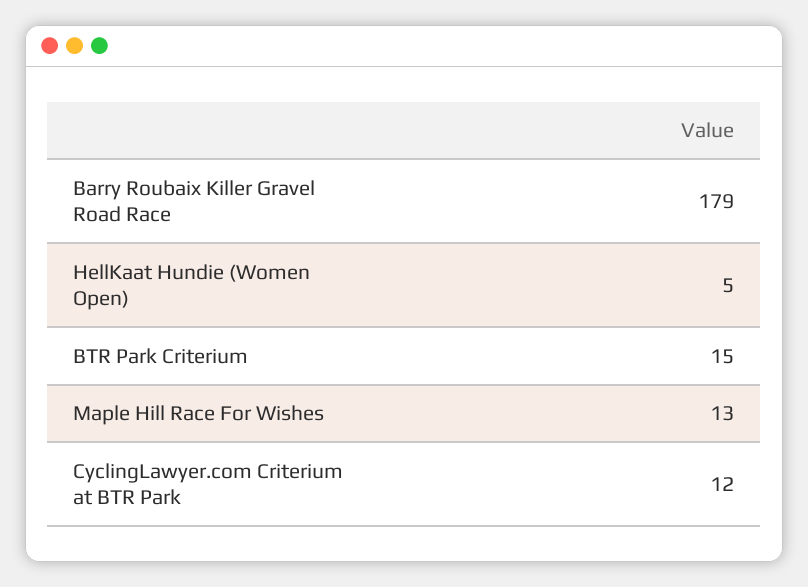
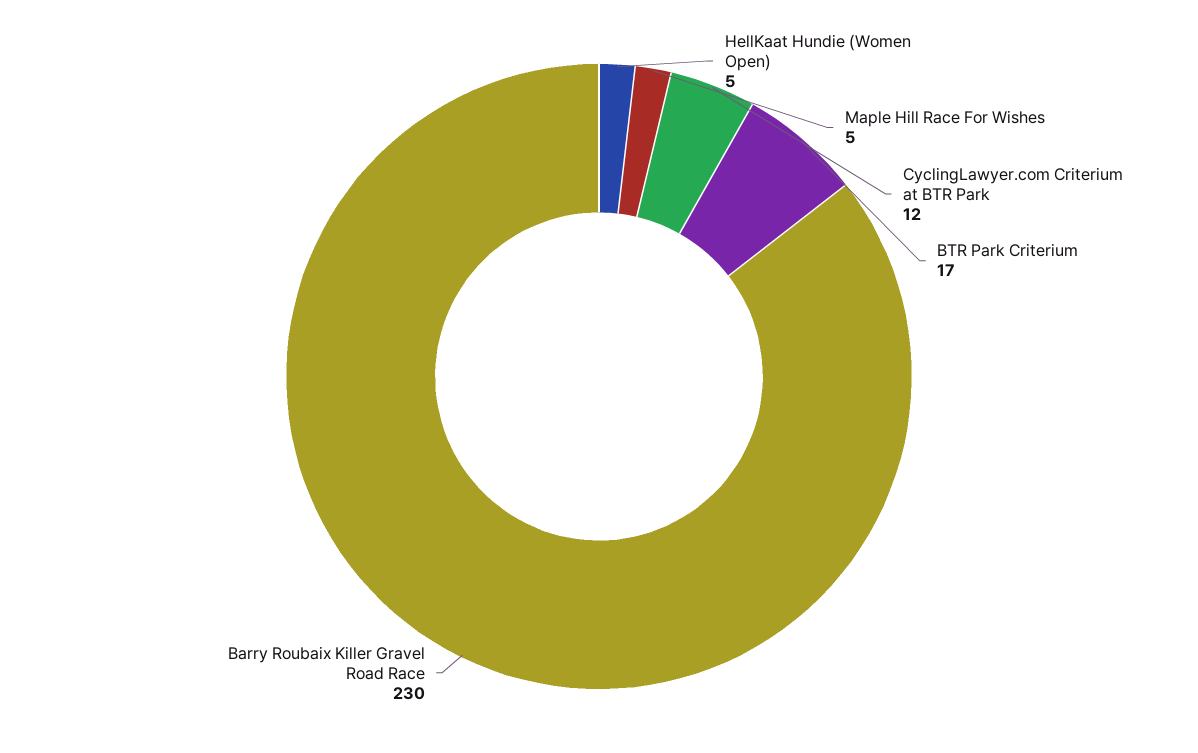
  {
-   "Barry Roubaix Killer Gravel Road Race": 179,
+   "Barry Roubaix Killer Gravel Road Race": 230,
    "HellKaat Hundie (Women Open)": 5,
-   "BTR Park Criterium": 15,
+   "BTR Park Criterium": 17,
-   "Maple Hill Race For Wishes": 13,
+   "Maple Hill Race For Wishes": 5,
    "CyclingLawyer.com Criterium at BTR Park": 12
  }

